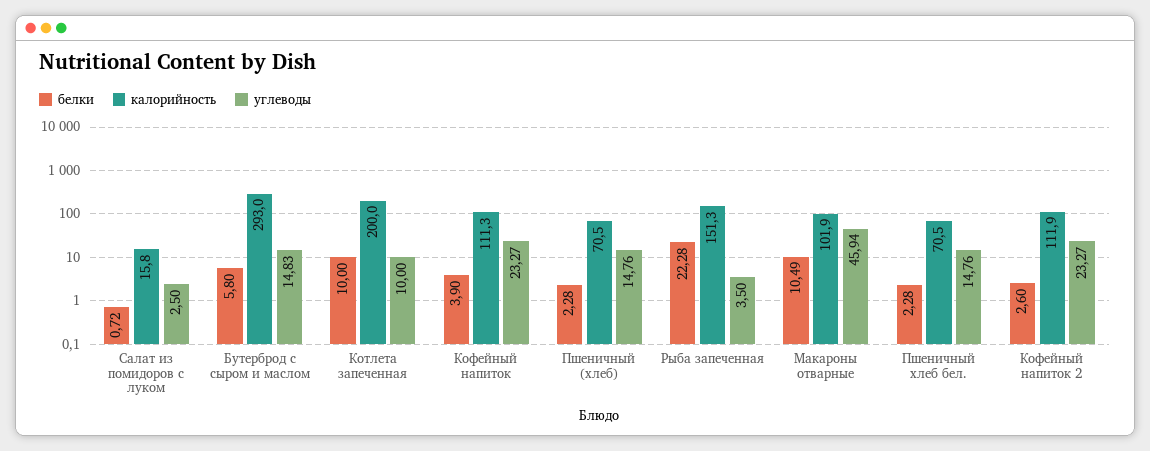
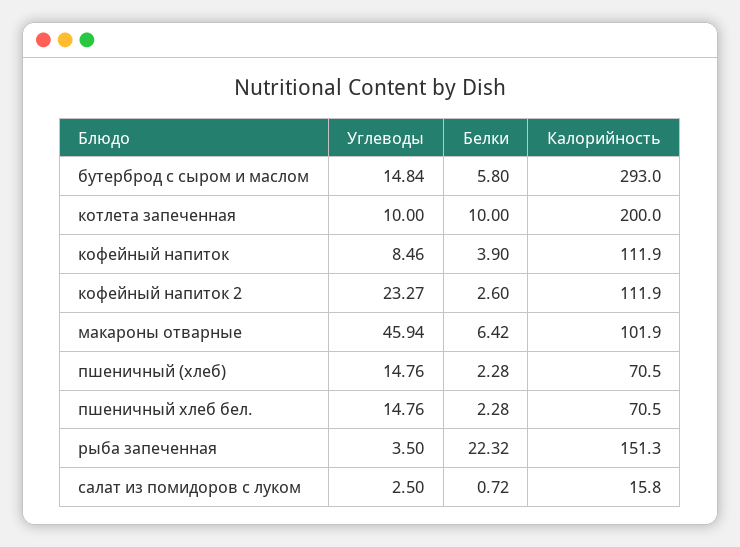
  {
    "белки": {
      "Салат из помидоров с луком": 0.72,
      "Бутерброд с сыром и маслом": 5.8,
      "Котлета запеченная": 10,
      "Кофейный напиток": 3.9,
      "Пшеничный (хлеб)": 2.28,
-     "Рыба запеченная": 22.28,
+     "Рыба запеченная": 22.32,
-     "Макароны отварные": 10.49,
+     "Макароны отварные": 6.42,
      "Пшеничный хлеб бел.": 2.28,
      "Кофейный напиток 2": 2.6
    },
    "калорийность": {
      "Салат из помидоров с луком": 15.8,
      "Бутерброд с сыром и маслом": 293,
      "Котлета запеченная": 200,
-     "Кофейный напиток": 111.3,
+     "Кофейный напиток": 111.9,
      "Пшеничный (хлеб)": 70.5,
      "Рыба запеченная": 151.3,
      "Макароны отварные": 101.9,
      "Пшеничный хлеб бел.": 70.5,
      "Кофейный напиток 2": 111.9
    },
    "углеводы": {
      "Салат из помидоров с луком": 2.5,
-     "Бутерброд с сыром и маслом": 14.83,
+     "Бутерброд с сыром и маслом": 14.84,
      "Котлета запеченная": 10,
-     "Кофейный напиток": 23.27,
+     "Кофейный напиток": 8.46,
      "Пшеничный (хлеб)": 14.76,
      "Рыба запеченная": 3.5,
      "Макароны отварные": 45.94,
      "Пшеничный хлеб бел.": 14.76,
      "Кофейный напиток 2": 23.27
    }
  }

